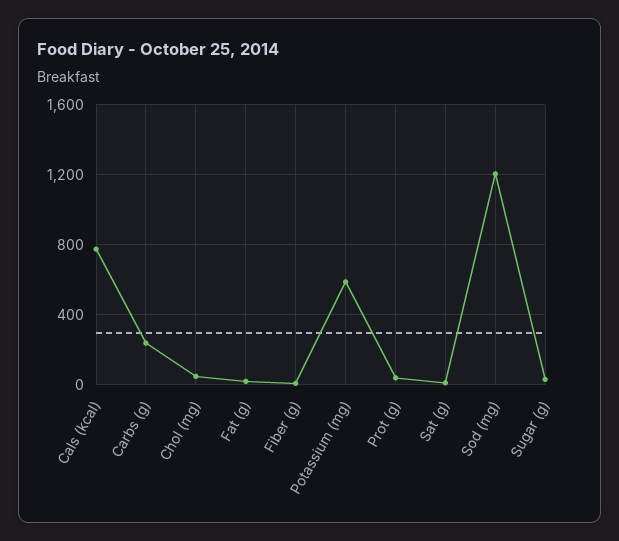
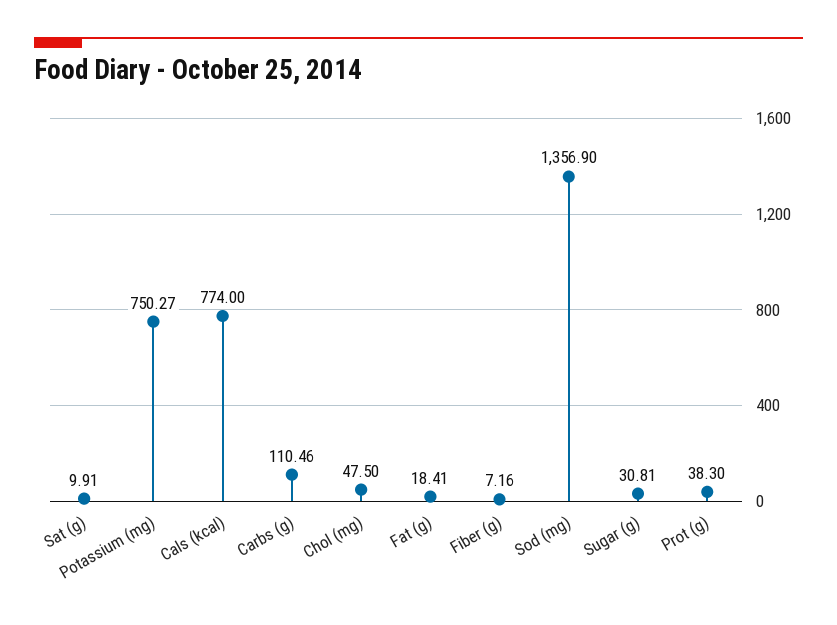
  {
    "Cals (kcal)": 774,
-   "Carbs (g)": 250,
+   "Carbs (g)": 110.46,
    "Chol (mg)": 47.5,
    "Fat (g)": 18.41,
    "Fiber (g)": 7.16,
-   "Potassium (mg)": 600,
+   "Potassium (mg)": 750.27,
    "Prot (g)": 38.3,
    "Sat (g)": 9.91,
-   "Sod (mg)": 1200,
+   "Sod (mg)": 1356.9,
    "Sugar (g)": 30.81
  }

